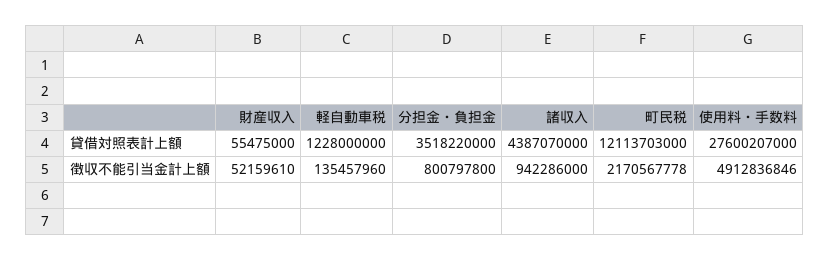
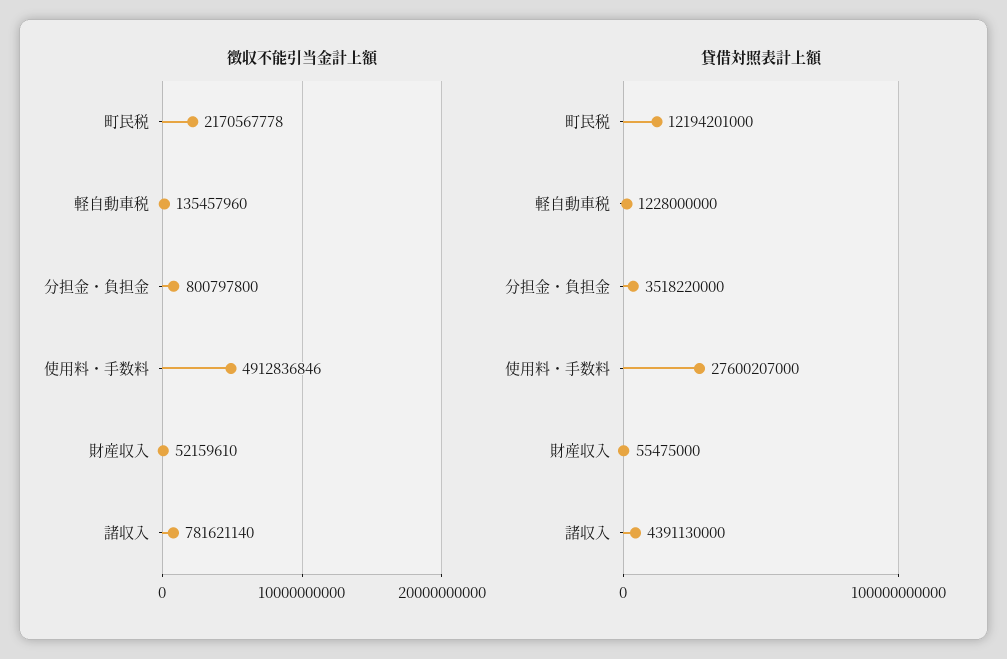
  {
    "貸借対照表計上額": {
      "財産収入": 55475000,
      "軽自動車税": 1228000000,
      "分担金・負担金": 3518220000,
-     "諸収入": 4387070000,
+     "諸収入": 4391130000,
-     "町民税": 12113703000,
+     "町民税": 12194201000,
      "使用料・手数料": 27600207000
    },
    "徴収不能引当金計上額": {
      "財産収入": 52159610,
      "軽自動車税": 135457960,
      "分担金・負担金": 800797800,
-     "諸収入": 942286000,
+     "諸収入": 781621140,
      "町民税": 2170567778,
      "使用料・手数料": 4912836846
    }
  }

